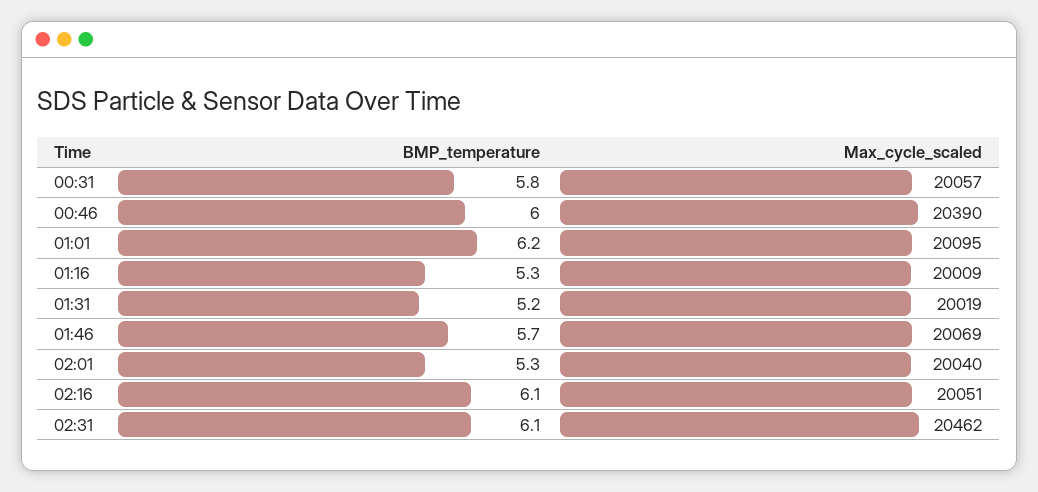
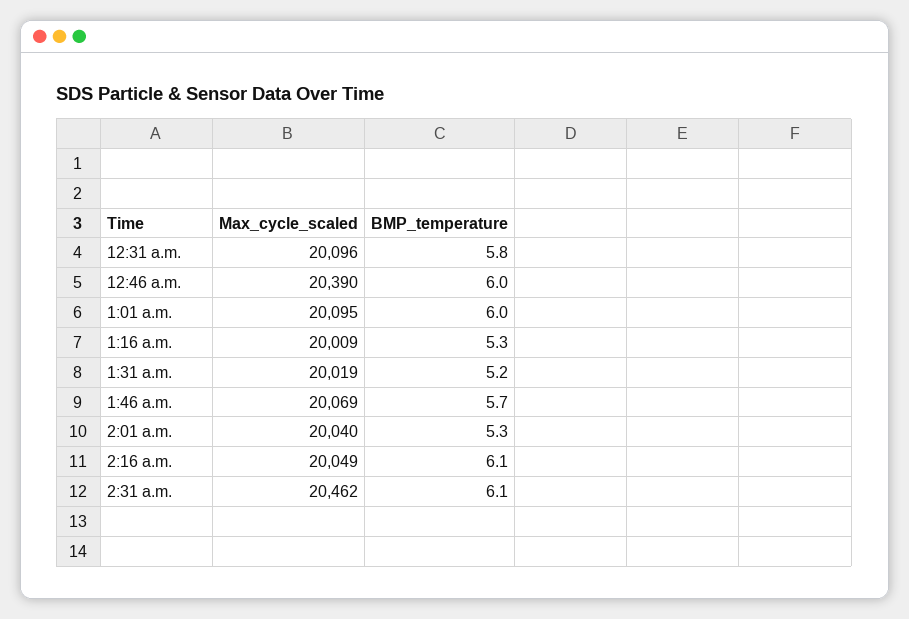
  {
    "BMP_temperature": {
      "00:31": 5.8,
      "00:46": 6,
-     "01:01": 6.2,
+     "01:01": 6,
      "01:16": 5.3,
      "01:31": 5.2,
      "01:46": 5.7,
      "02:01": 5.3,
      "02:16": 6.1,
      "02:31": 6.1
    },
    "Max_cycle_scaled": {
-     "00:31": 20057,
+     "00:31": 20096,
      "00:46": 20390,
      "01:01": 20095,
      "01:16": 20009,
      "01:31": 20019,
      "01:46": 20069,
      "02:01": 20040,
-     "02:16": 20051,
+     "02:16": 20049,
      "02:31": 20462
    }
  }

